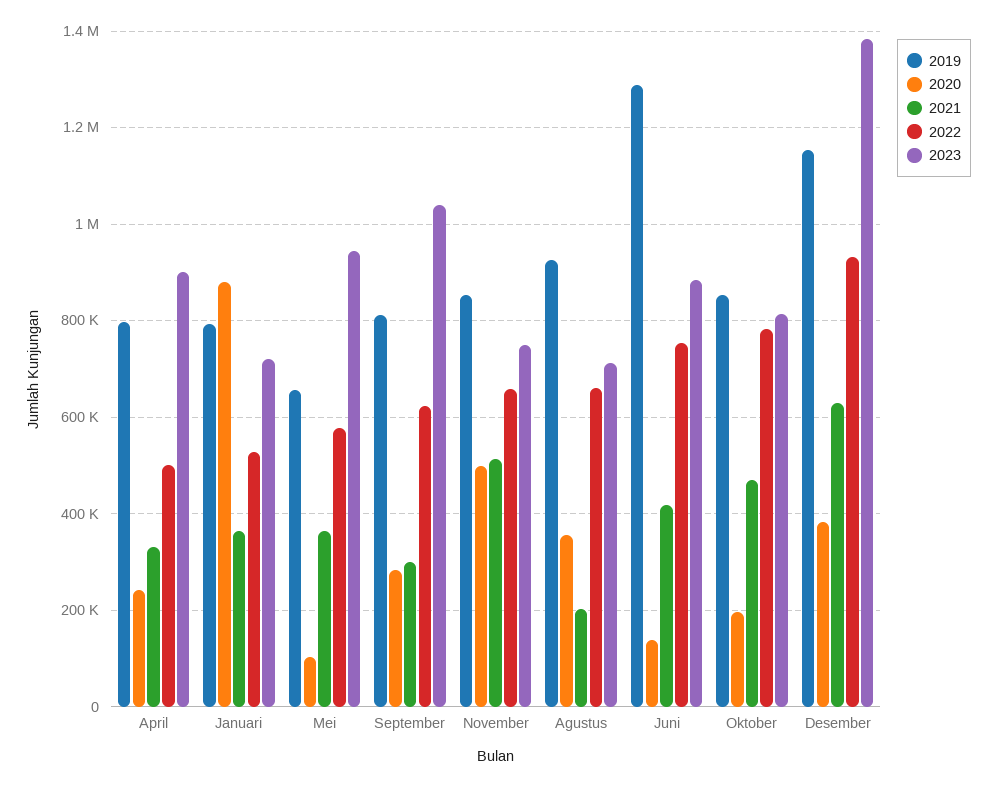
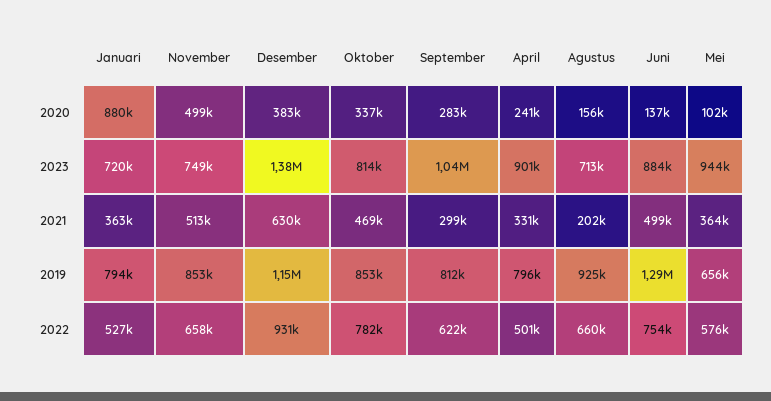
  {
    "2019": {
      "April": 796000,
      "Januari": 794000,
      "Mei": 656000,
      "September": 812000,
      "November": 853000,
      "Agustus": 925000,
      "Juni": 1290000,
      "Oktober": 853000,
      "Desember": 1150000
    },
    "2020": {
      "April": 241000,
      "Januari": 880000,
      "Mei": 102000,
      "September": 283000,
      "November": 499000,
-     "Agustus": 360000,
+     "Agustus": 156000,
      "Juni": 137000,
-     "Oktober": 200000,
+     "Oktober": 337000,
      "Desember": 383000
    },
    "2021": {
      "April": 331000,
      "Januari": 363000,
      "Mei": 364000,
      "September": 299000,
      "November": 513000,
      "Agustus": 202000,
-     "Juni": 420000,
+     "Juni": 499000,
      "Oktober": 469000,
      "Desember": 630000
    },
    "2022": {
      "April": 501000,
      "Januari": 527000,
      "Mei": 576000,
      "September": 622000,
      "November": 658000,
      "Agustus": 660000,
      "Juni": 754000,
      "Oktober": 782000,
      "Desember": 931000
    },
    "2023": {
      "April": 901000,
      "Januari": 720000,
      "Mei": 944000,
      "September": 1040000,
      "November": 749000,
      "Agustus": 713000,
      "Juni": 884000,
      "Oktober": 814000,
      "Desember": 1380000
    }
  }

